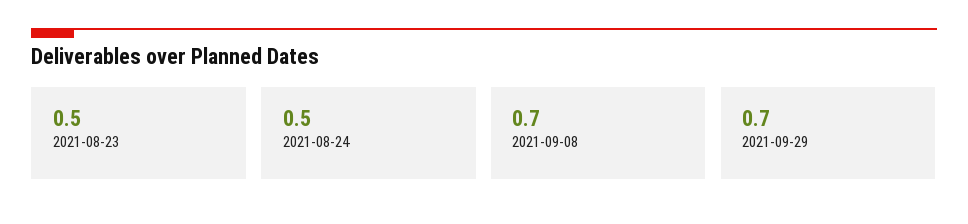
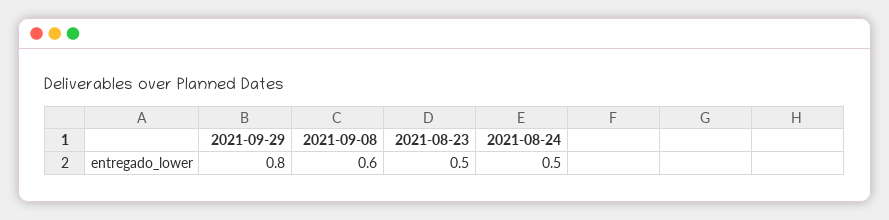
  {
    "2021-08-23": 0.5,
    "2021-08-24": 0.5,
-   "2021-09-08": 0.7,
+   "2021-09-08": 0.6,
-   "2021-09-29": 0.7
+   "2021-09-29": 0.8
  }

